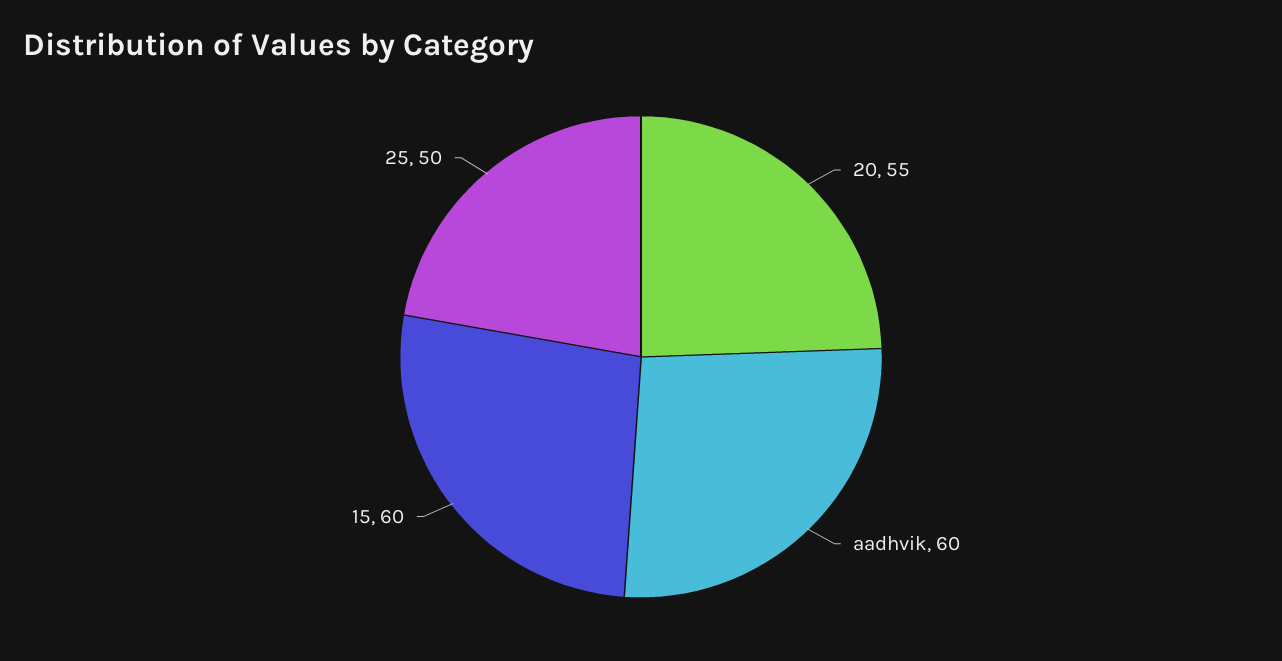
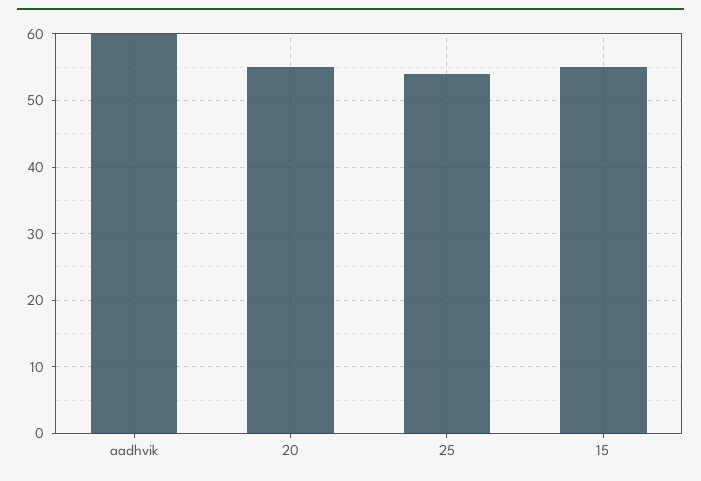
  {
    "20": 55,
    "aadhvik": 60,
-   "15": 60,
+   "15": 55,
-   "25": 50
+   "25": 54
  }

